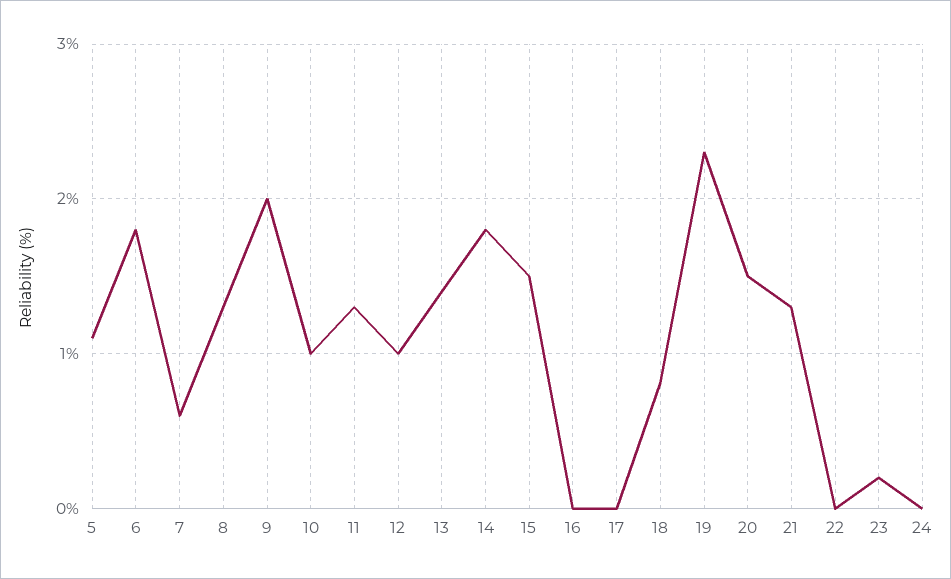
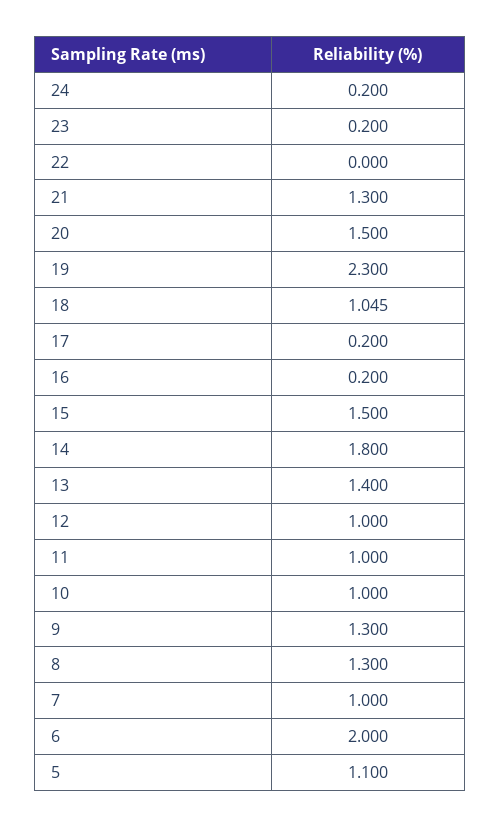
  {
    "5": 1.1,
-   "6": 1.8,
+   "6": 2,
-   "7": 0.6,
+   "7": 1,
    "8": 1.3,
-   "9": 2,
+   "9": 1.3,
    "10": 1,
-   "11": 1.3,
+   "11": 1,
    "12": 1,
    "13": 1.4,
    "14": 1.8,
    "15": 1.5,
-   "16": 0,
+   "16": 0.2,
-   "17": 0,
+   "17": 0.2,
-   "18": 0.8,
+   "18": 1.045,
    "19": 2.3,
    "20": 1.5,
    "21": 1.3,
    "22": 0,
    "23": 0.2,
-   "24": 0
+   "24": 0.2
  }

